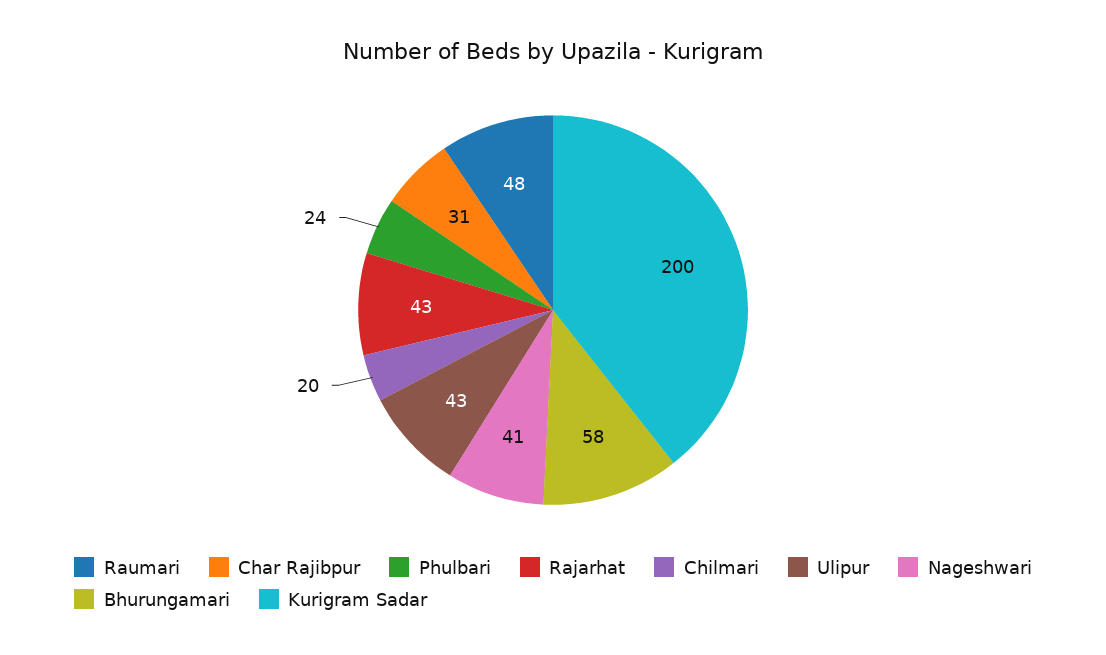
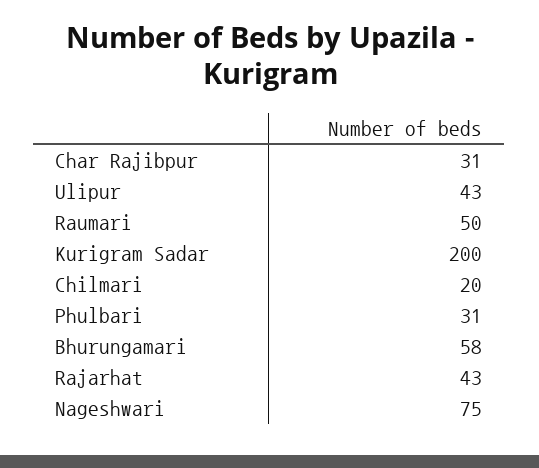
  {
-   "Raumari": 48,
+   "Raumari": 50,
    "Char Rajibpur": 31,
-   "Phulbari": 24,
+   "Phulbari": 31,
    "Rajarhat": 43,
    "Chilmari": 20,
    "Ulipur": 43,
-   "Nageshwari": 41,
+   "Nageshwari": 75,
    "Bhurungamari": 58,
    "Kurigram Sadar": 200
  }

